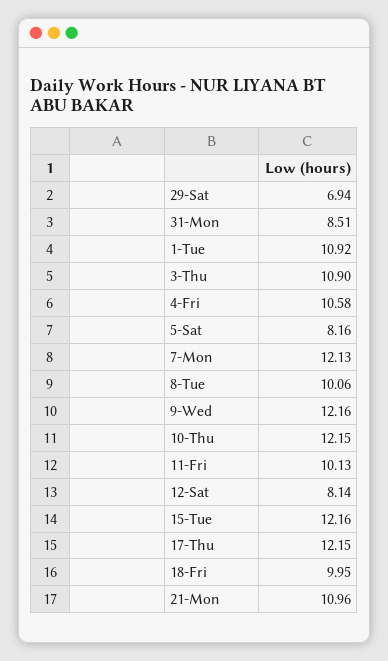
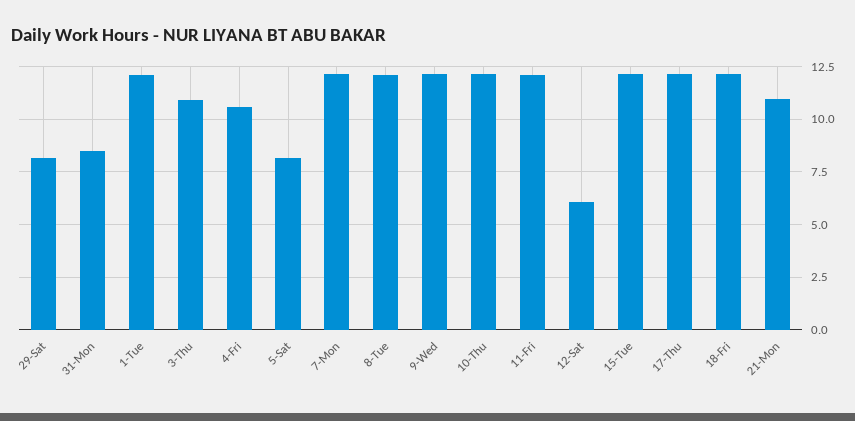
  {
-   "29-Sat": 6.94,
+   "29-Sat": 8,
    "31-Mon": 8.51,
-   "1-Tue": 10.92,
+   "1-Tue": 12,
    "3-Thu": 10.9,
    "4-Fri": 10.58,
    "5-Sat": 8.16,
    "7-Mon": 12.13,
-   "8-Tue": 10.06,
+   "8-Tue": 12,
    "9-Wed": 12.16,
    "10-Thu": 12.15,
-   "11-Fri": 10.13,
+   "11-Fri": 12,
-   "12-Sat": 8.14,
+   "12-Sat": 6,
    "15-Tue": 12.16,
    "17-Thu": 12.15,
-   "18-Fri": 9.95,
+   "18-Fri": 12,
    "21-Mon": 10.96
  }

